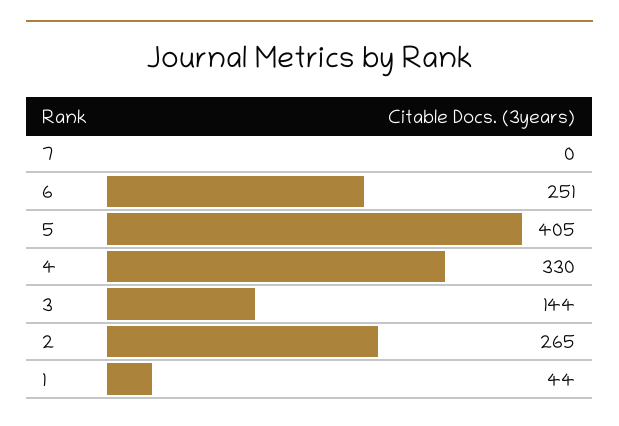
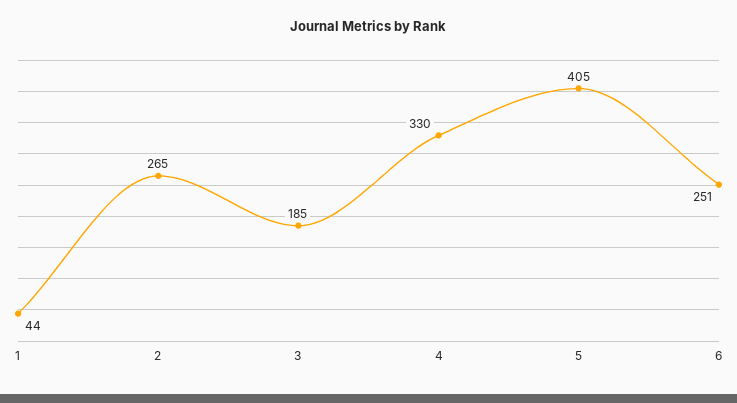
  {
-   "7": 0,
    "6": 251,
    "5": 405,
    "4": 330,
-   "3": 144,
+   "3": 185,
    "2": 265,
    "1": 44
  }

